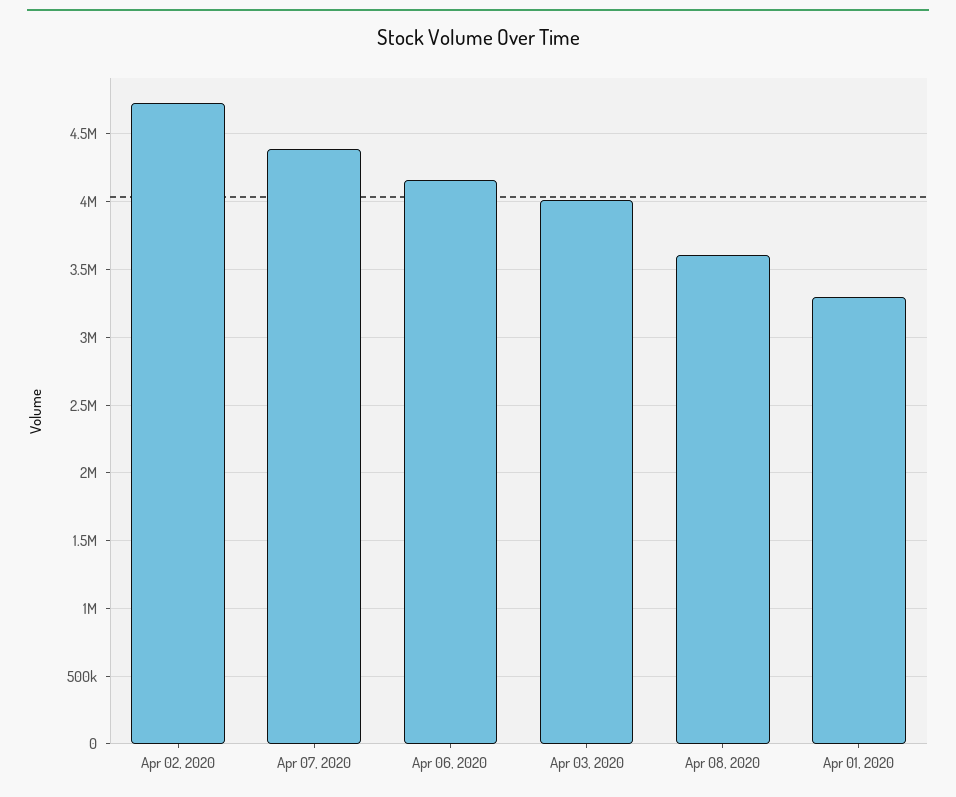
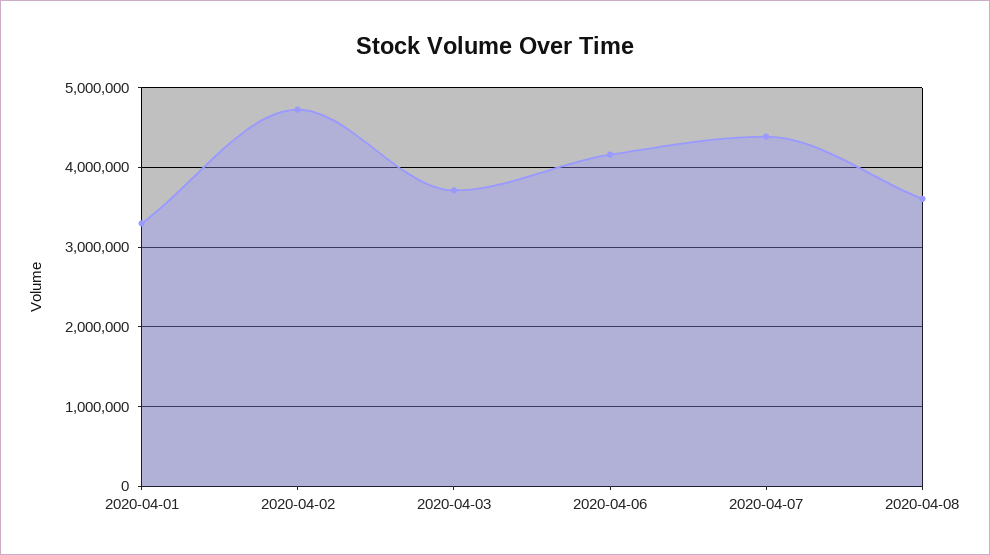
  {
    "Apr 02, 2020": 4750000,
    "Apr 07, 2020": 4400000,
    "Apr 06, 2020": 4150000,
-   "Apr 03, 2020": 4000000,
+   "Apr 03, 2020": 3700000,
    "Apr 08, 2020": 3600000,
    "Apr 01, 2020": 3300000
  }

